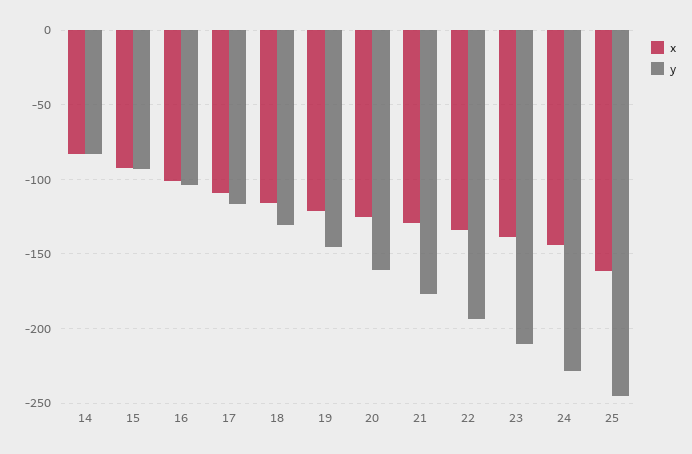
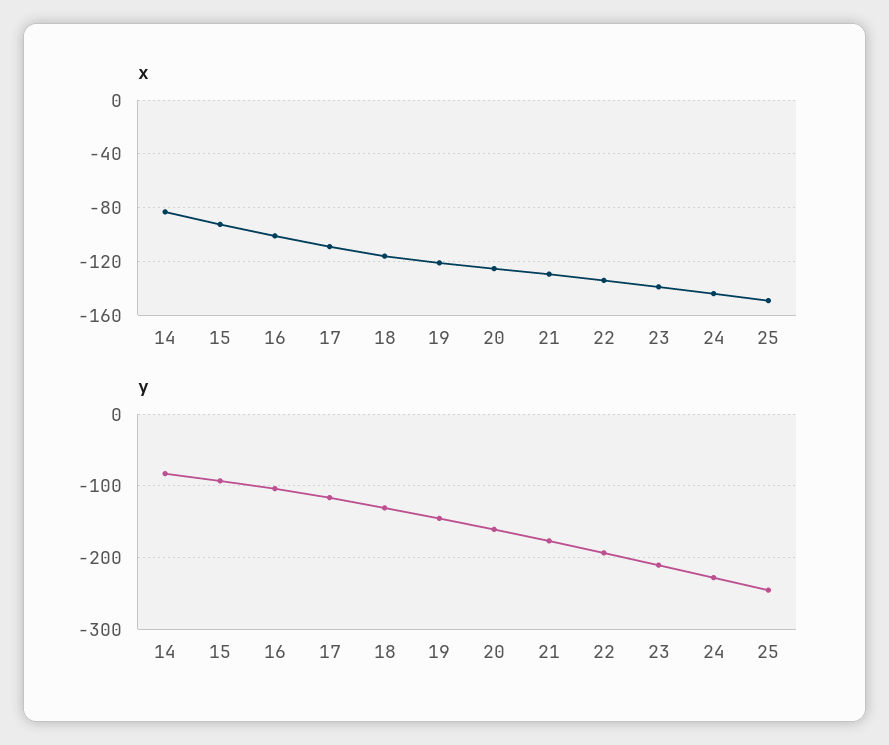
  {
    "x": {
      "14": -85,
      "15": -90,
      "16": -100,
      "17": -110,
      "18": -115,
      "19": -120,
      "20": -125,
      "21": -130,
      "22": -135,
      "23": -140,
      "24": -145,
-     "25": -160
+     "25": -150
    },
    "y": {
      "14": -85,
      "15": -95,
      "16": -105,
      "17": -115,
      "18": -130,
      "19": -145,
      "20": -160,
      "21": -175,
      "22": -195,
      "23": -210,
      "24": -230,
      "25": -245
    }
  }

